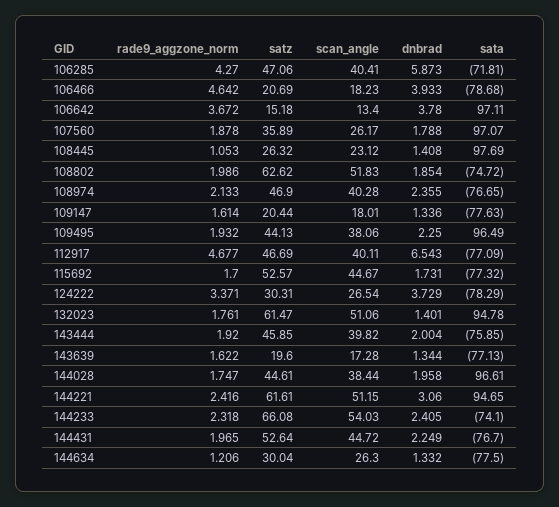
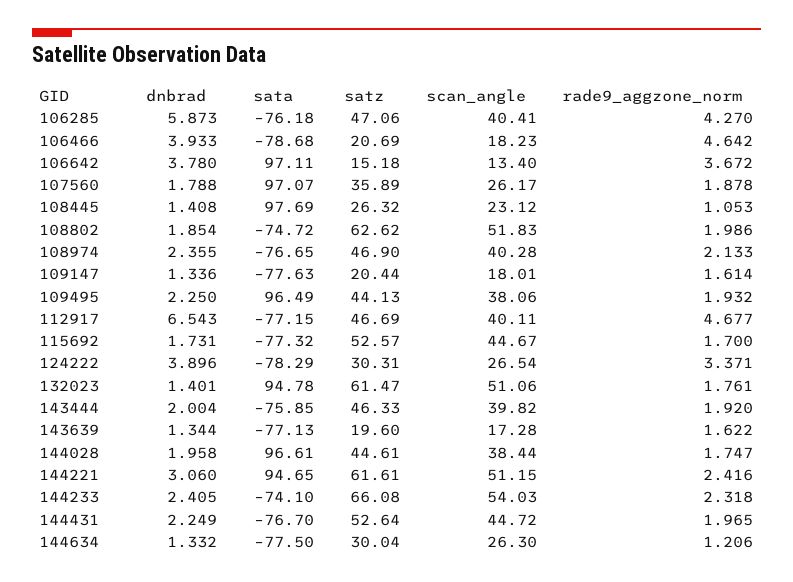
  {
    "rade9_aggzone_norm": {
      "106285": 4.27,
      "106466": 4.642,
      "106642": 3.672,
      "107560": 1.878,
      "108445": 1.053,
      "108802": 1.986,
      "108974": 2.133,
      "109147": 1.614,
      "109495": 1.932,
      "112917": 4.677,
      "115692": 1.7,
      "124222": 3.371,
      "132023": 1.761,
      "143444": 1.92,
      "143639": 1.622,
      "144028": 1.747,
      "144221": 2.416,
      "144233": 2.318,
      "144431": 1.965,
      "144634": 1.206
    },
    "satz": {
      "106285": 47.06,
      "106466": 20.69,
      "106642": 15.18,
      "107560": 35.89,
      "108445": 26.32,
      "108802": 62.62,
      "108974": 46.9,
      "109147": 20.44,
      "109495": 44.13,
      "112917": 46.69,
      "115692": 52.57,
      "124222": 30.31,
      "132023": 61.47,
-     "143444": 45.85,
+     "143444": 46.33,
      "143639": 19.6,
      "144028": 44.61,
      "144221": 61.61,
      "144233": 66.08,
      "144431": 52.64,
      "144634": 30.04
    },
    "scan_angle": {
      "106285": 40.41,
      "106466": 18.23,
      "106642": 13.4,
      "107560": 26.17,
      "108445": 23.12,
      "108802": 51.83,
      "108974": 40.28,
      "109147": 18.01,
      "109495": 38.06,
      "112917": 40.11,
      "115692": 44.67,
      "124222": 26.54,
      "132023": 51.06,
      "143444": 39.82,
      "143639": 17.28,
      "144028": 38.44,
      "144221": 51.15,
      "144233": 54.03,
      "144431": 44.72,
      "144634": 26.3
    },
    "dnbrad": {
      "106285": 5.873,
      "106466": 3.933,
      "106642": 3.78,
      "107560": 1.788,
      "108445": 1.408,
      "108802": 1.854,
      "108974": 2.355,
      "109147": 1.336,
      "109495": 2.25,
      "112917": 6.543,
      "115692": 1.731,
-     "124222": 3.729,
+     "124222": 3.896,
      "132023": 1.401,
      "143444": 2.004,
      "143639": 1.344,
      "144028": 1.958,
      "144221": 3.06,
      "144233": 2.405,
      "144431": 2.249,
      "144634": 1.332
    },
    "sata": {
-     "106285": -71.81,
+     "106285": -76.18,
      "106466": -78.68,
      "106642": 97.11,
      "107560": 97.07,
      "108445": 97.69,
      "108802": -74.72,
      "108974": -76.65,
      "109147": -77.63,
      "109495": 96.49,
-     "112917": -77.09,
+     "112917": -77.15,
      "115692": -77.32,
      "124222": -78.29,
      "132023": 94.78,
      "143444": -75.85,
      "143639": -77.13,
      "144028": 96.61,
      "144221": 94.65,
      "144233": -74.1,
      "144431": -76.7,
      "144634": -77.5
    }
  }

